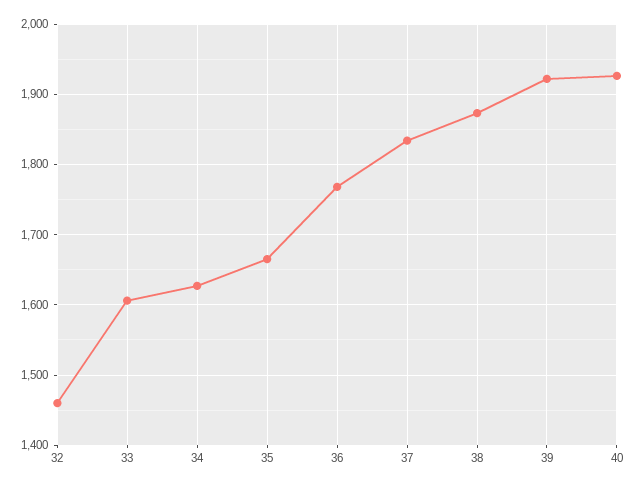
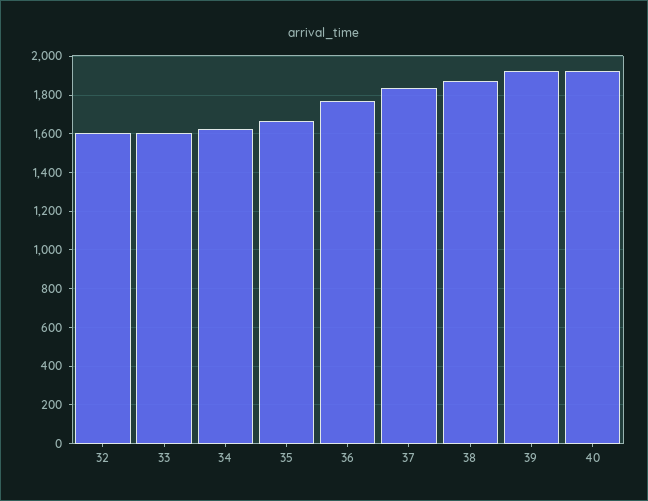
  {
-   "32": 1460,
+   "32": 1600,
    "33": 1610,
    "34": 1630,
    "35": 1670,
    "36": 1770,
    "37": 1830,
    "38": 1870,
    "39": 1920,
    "40": 1930
  }

